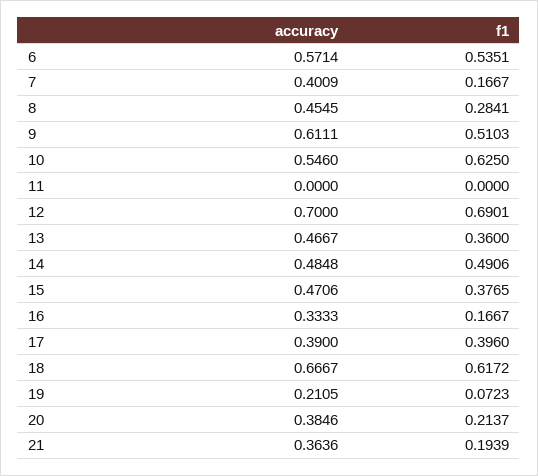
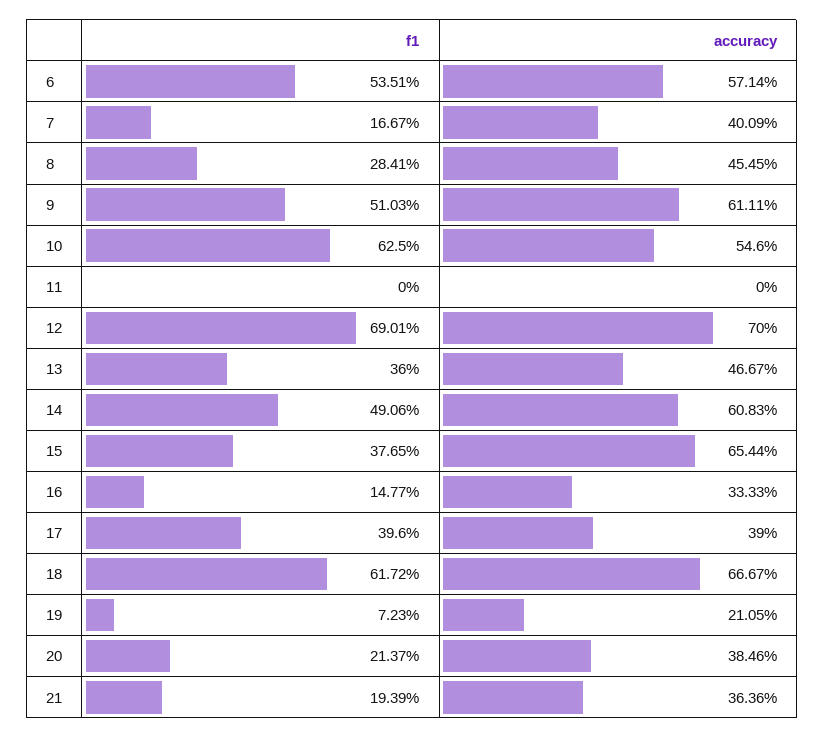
  {
    "accuracy": {
      "6": 0.5714,
      "7": 0.4009,
      "8": 0.4545,
      "9": 0.6111,
      "10": 0.546,
      "11": 0,
      "12": 0.7,
      "13": 0.4667,
-     "14": 0.4848,
+     "14": 0.6083,
-     "15": 0.4706,
+     "15": 0.6544,
      "16": 0.3333,
      "17": 0.39,
      "18": 0.6667,
      "19": 0.2105,
      "20": 0.3846,
      "21": 0.3636
    },
    "f1": {
      "6": 0.5351,
      "7": 0.1667,
      "8": 0.2841,
      "9": 0.5103,
      "10": 0.625,
      "11": 0,
      "12": 0.6901,
      "13": 0.36,
      "14": 0.4906,
      "15": 0.3765,
-     "16": 0.1667,
+     "16": 0.1477,
      "17": 0.396,
      "18": 0.6172,
      "19": 0.0723,
      "20": 0.2137,
      "21": 0.1939
    }
  }

